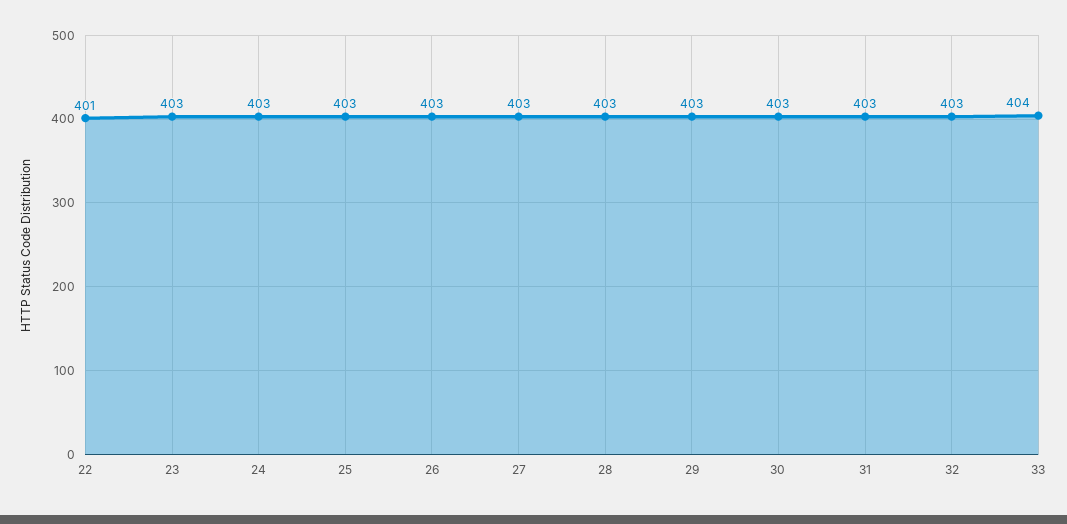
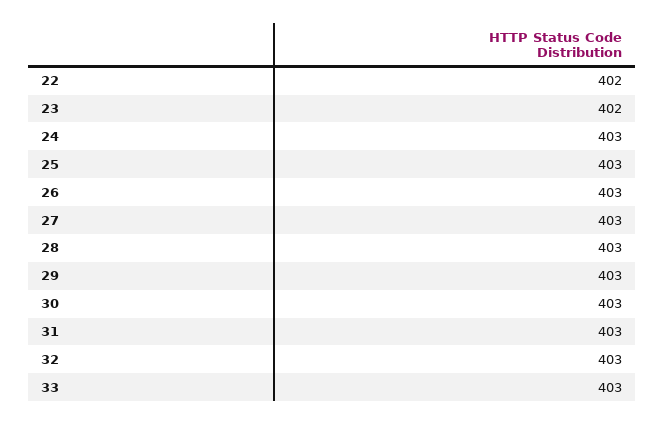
  {
-   "22": 401,
+   "22": 402,
-   "23": 403,
+   "23": 402,
    "24": 403,
    "25": 403,
    "26": 403,
    "27": 403,
    "28": 403,
    "29": 403,
    "30": 403,
    "31": 403,
    "32": 403,
-   "33": 404
+   "33": 403
  }

